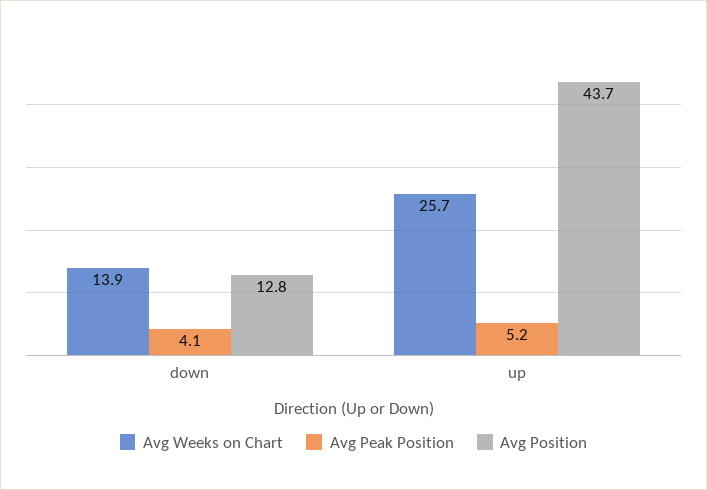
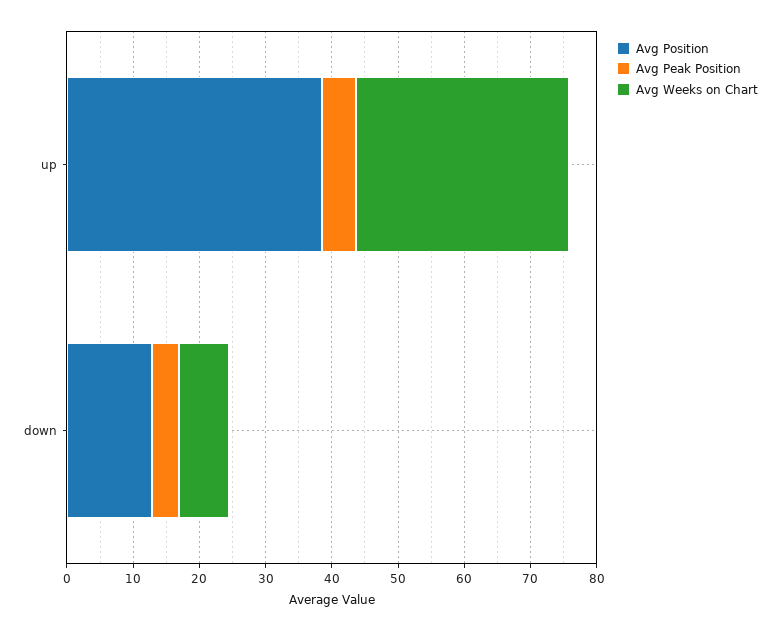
  {
    "Avg Weeks on Chart": {
-     "down": 13.9,
+     "down": 8,
-     "up": 25.7
+     "up": 32
    },
    "Avg Peak Position": {
      "down": 4.1,
      "up": 5.2
    },
    "Avg Position": {
      "down": 12.8,
-     "up": 43.7
+     "up": 38
    }
  }

